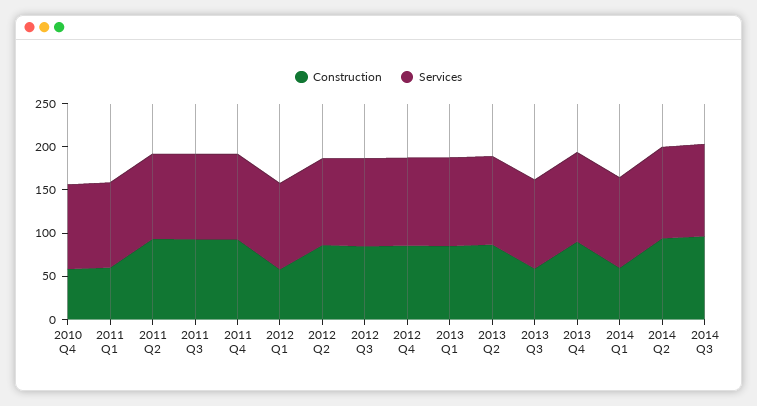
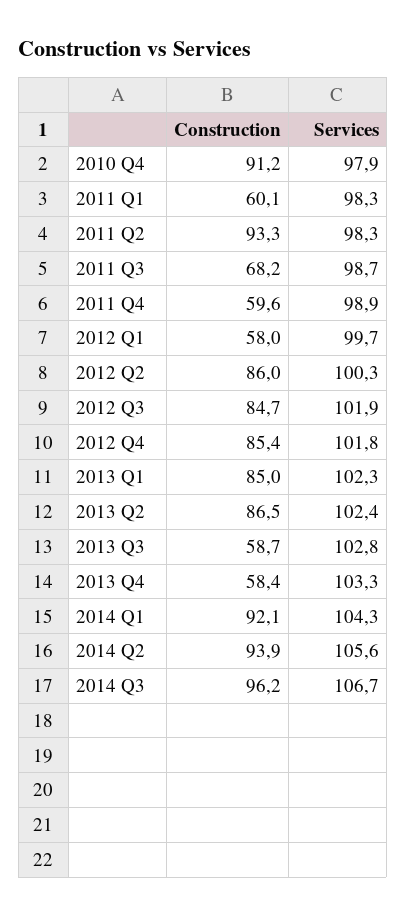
  {
    "Construction": {
-     "2010 Q4": 60,
+     "2010 Q4": 91.2,
      "2011 Q1": 60.1,
      "2011 Q2": 93.3,
-     "2011 Q3": 90,
+     "2011 Q3": 68.2,
-     "2011 Q4": 90,
+     "2011 Q4": 59.6,
      "2012 Q1": 58,
      "2012 Q2": 86,
      "2012 Q3": 84.7,
      "2012 Q4": 85.4,
      "2013 Q1": 85,
      "2013 Q2": 86.5,
      "2013 Q3": 58.7,
-     "2013 Q4": 90,
+     "2013 Q4": 58.4,
-     "2014 Q1": 60,
+     "2014 Q1": 92.1,
      "2014 Q2": 93.9,
      "2014 Q3": 96.2
    },
    "Services": {
      "2010 Q4": 97.9,
      "2011 Q1": 98.3,
      "2011 Q2": 98.3,
      "2011 Q3": 98.7,
      "2011 Q4": 98.9,
      "2012 Q1": 99.7,
      "2012 Q2": 100.3,
      "2012 Q3": 101.9,
      "2012 Q4": 101.8,
      "2013 Q1": 102.3,
      "2013 Q2": 102.4,
      "2013 Q3": 102.8,
      "2013 Q4": 103.3,
      "2014 Q1": 104.3,
      "2014 Q2": 105.6,
      "2014 Q3": 106.7
    }
  }

